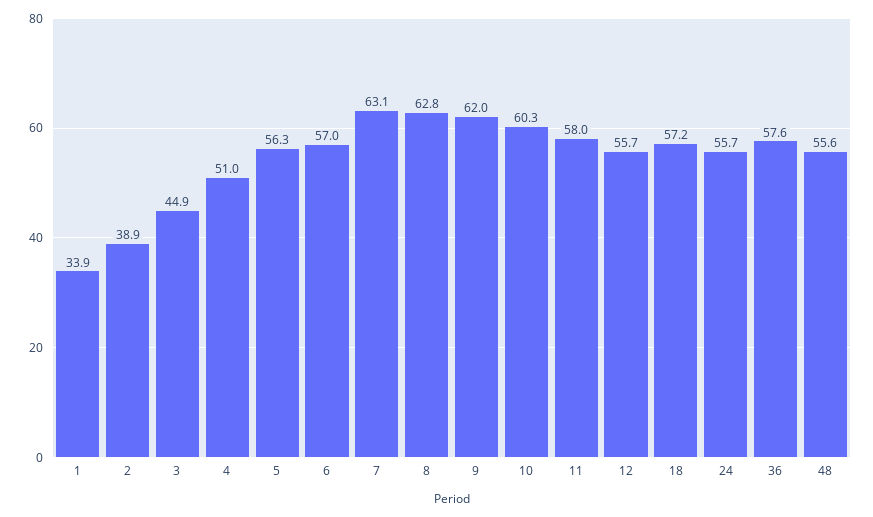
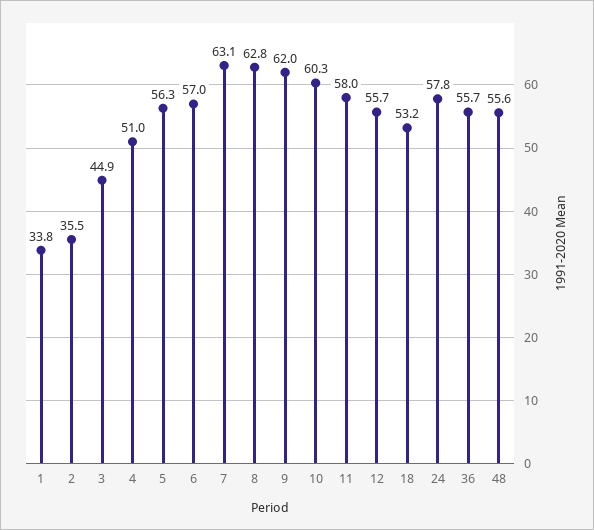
  {
-   "1": 33.9,
+   "1": 33.8,
-   "2": 38.9,
+   "2": 35.5,
    "3": 44.9,
    "4": 51,
    "5": 56.3,
    "6": 57,
    "7": 63.1,
    "8": 62.8,
    "9": 62,
    "10": 60.3,
    "11": 58,
    "12": 55.7,
-   "18": 57.2,
+   "18": 53.2,
-   "24": 55.7,
+   "24": 57.8,
-   "36": 57.6,
+   "36": 55.7,
    "48": 55.6
  }

